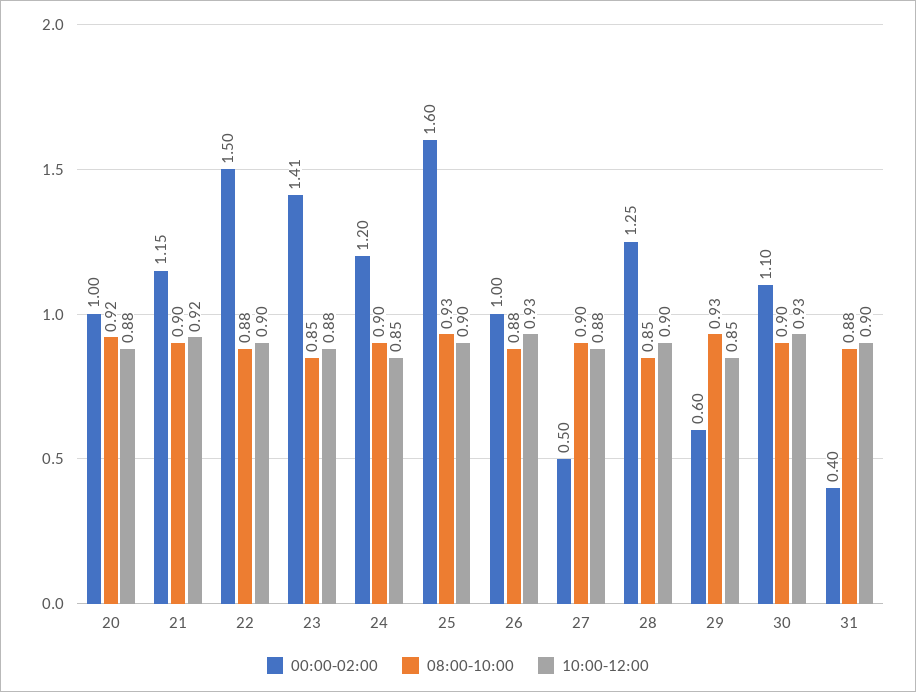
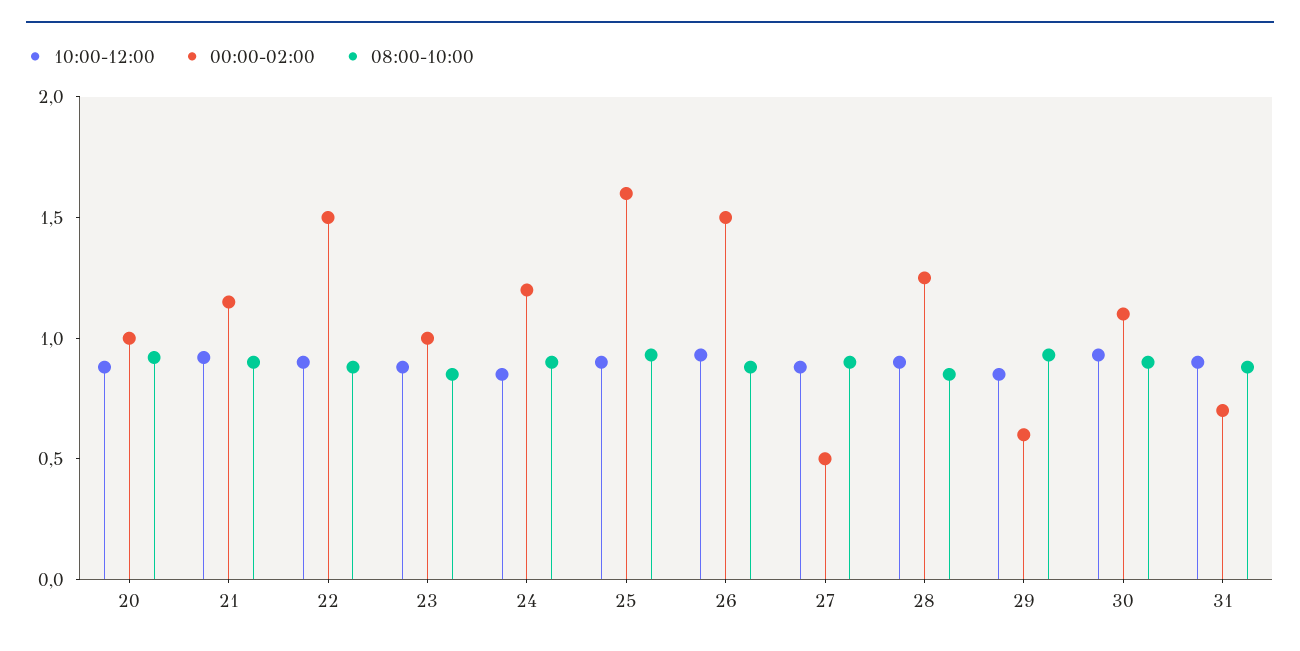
  {
    "00:00-02:00": {
      "20": 1,
      "21": 1.15,
      "22": 1.5,
-     "23": 1.41,
+     "23": 1,
      "24": 1.2,
      "25": 1.6,
-     "26": 1,
+     "26": 1.5,
      "27": 0.5,
      "28": 1.25,
      "29": 0.6,
      "30": 1.1,
-     "31": 0.4
+     "31": 0.7
    },
    "08:00-10:00": {
      "20": 0.92,
      "21": 0.9,
      "22": 0.88,
      "23": 0.85,
      "24": 0.9,
      "25": 0.93,
      "26": 0.88,
      "27": 0.9,
      "28": 0.85,
      "29": 0.93,
      "30": 0.9,
      "31": 0.88
    },
    "10:00-12:00": {
      "20": 0.88,
      "21": 0.92,
      "22": 0.9,
      "23": 0.88,
      "24": 0.85,
      "25": 0.9,
      "26": 0.93,
      "27": 0.88,
      "28": 0.9,
      "29": 0.85,
      "30": 0.93,
      "31": 0.9
    }
  }

